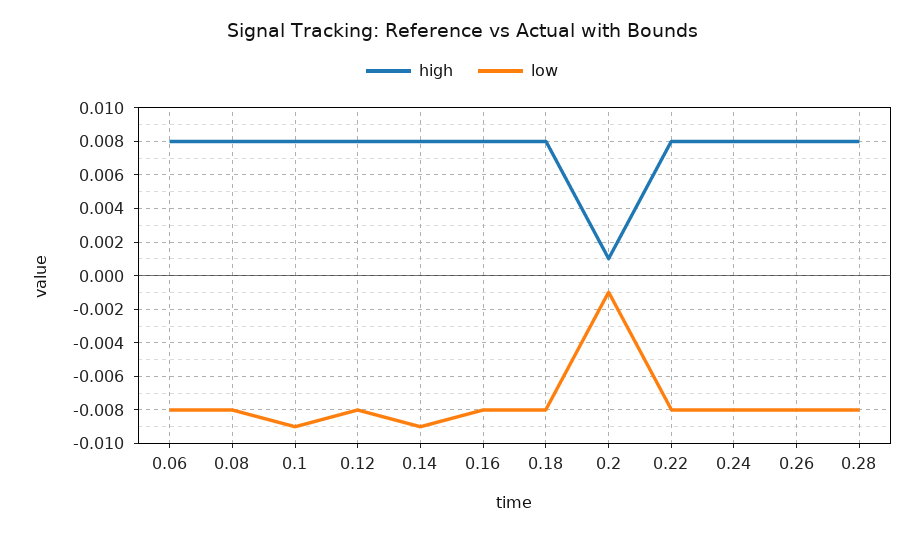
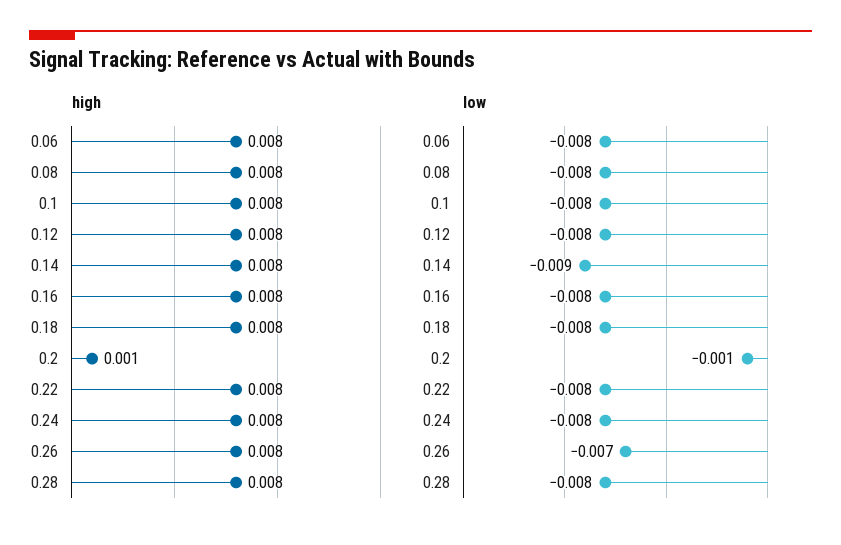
  {
    "high": {
      "0.06": 0.008,
      "0.08": 0.008,
      "0.1": 0.008,
      "0.12": 0.008,
      "0.14": 0.008,
      "0.16": 0.008,
      "0.18": 0.008,
      "0.2": 0.001,
      "0.22": 0.008,
      "0.24": 0.008,
      "0.26": 0.008,
      "0.28": 0.008
    },
    "low": {
      "0.06": -0.008,
      "0.08": -0.008,
-     "0.1": -0.009,
+     "0.1": -0.008,
      "0.12": -0.008,
      "0.14": -0.009,
      "0.16": -0.008,
      "0.18": -0.008,
      "0.2": -0.001,
      "0.22": -0.008,
      "0.24": -0.008,
-     "0.26": -0.008,
+     "0.26": -0.007,
      "0.28": -0.008
    }
  }

